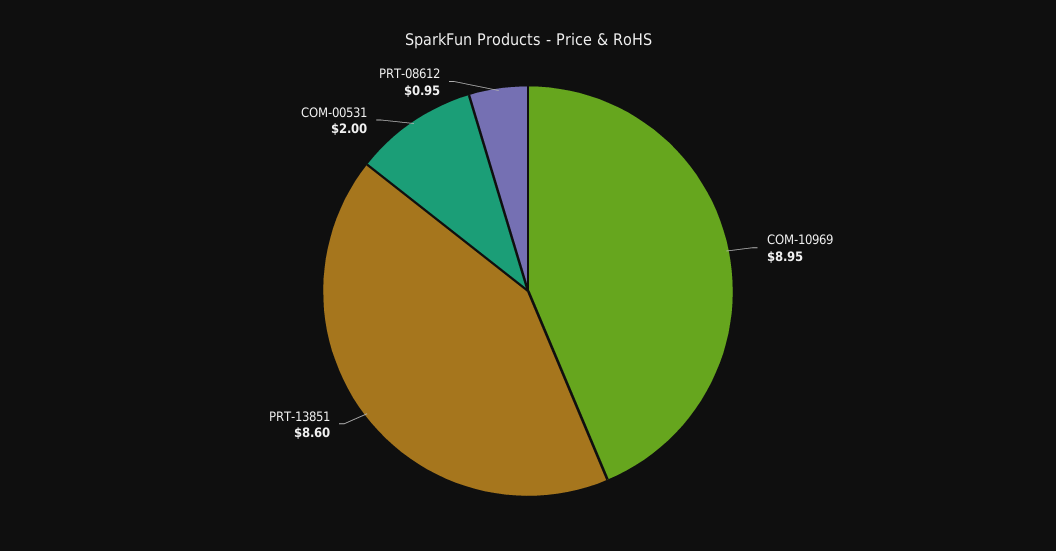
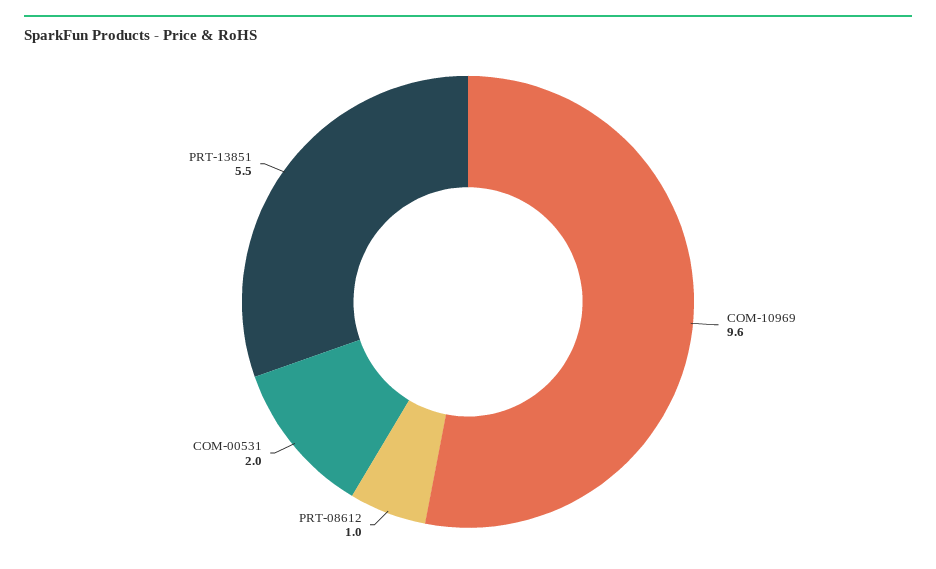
  {
-   "COM-10969": 8.95,
+   "COM-10969": 9.6,
-   "PRT-13851": 8.6,
+   "PRT-13851": 5.5,
    "COM-00531": 2,
    "PRT-08612": 0.95
  }

